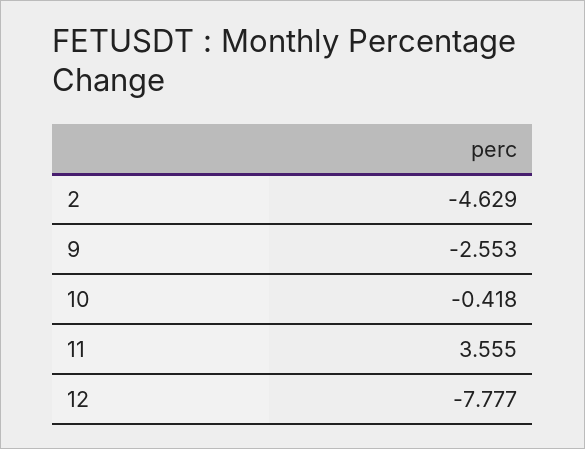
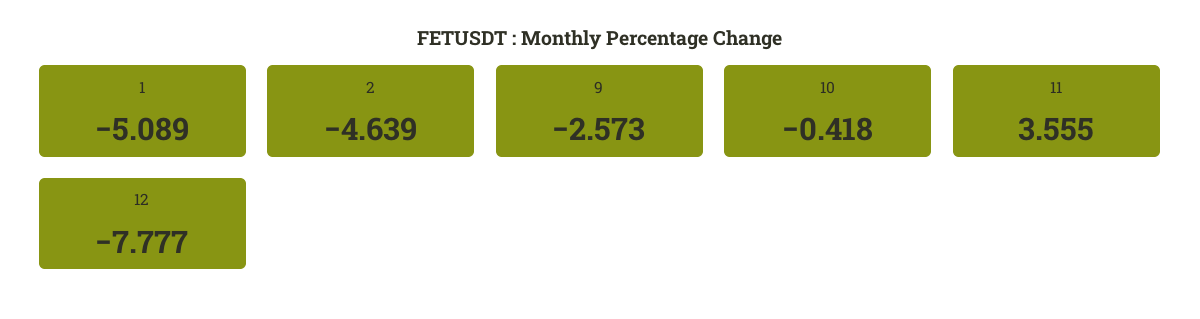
  {
-   "2": -4.629,
+   "2": -4.639,
-   "9": -2.553,
+   "9": -2.573,
    "10": -0.418,
    "11": 3.555,
-   "12": -7.777
+   "12": -7.777,
+   "1": -5.089
  }

